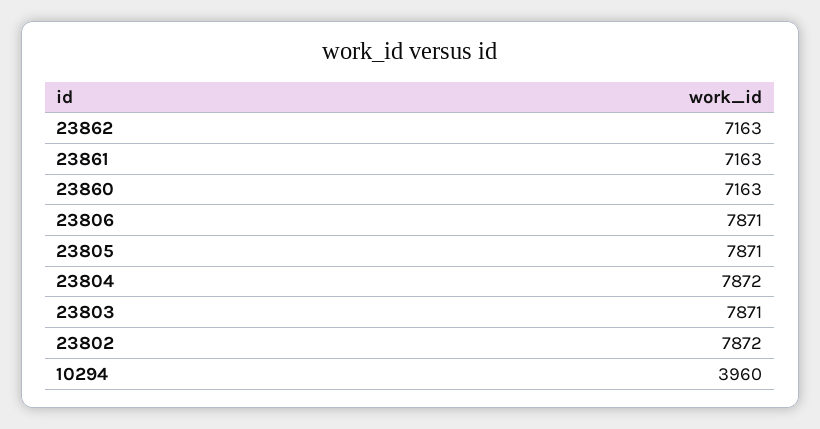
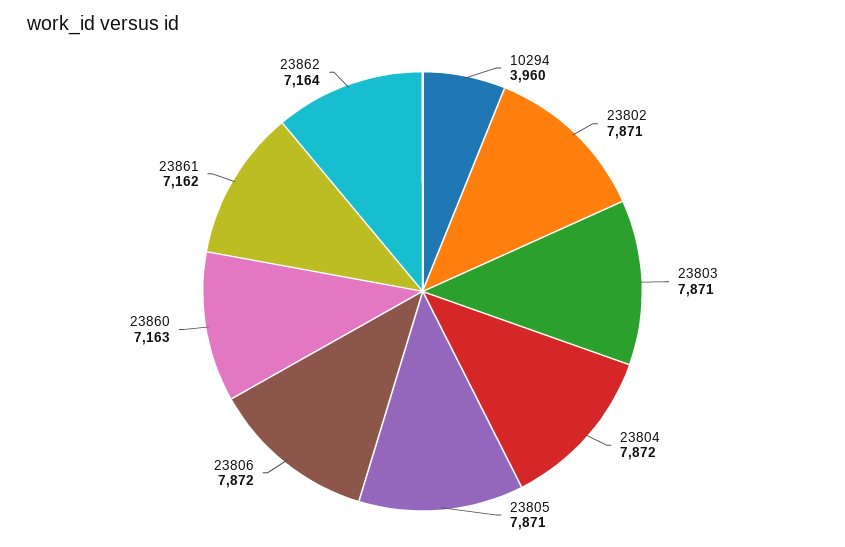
  {
-   "23862": 7163,
+   "23862": 7164,
-   "23861": 7163,
+   "23861": 7162,
    "23860": 7163,
-   "23806": 7871,
+   "23806": 7872,
    "23805": 7871,
    "23804": 7872,
    "23803": 7871,
-   "23802": 7872,
+   "23802": 7871,
    "10294": 3960
  }

